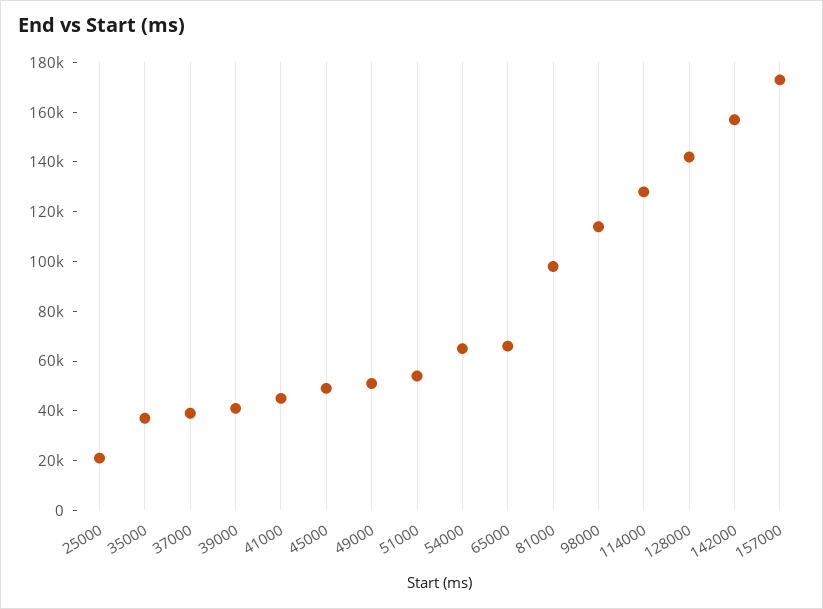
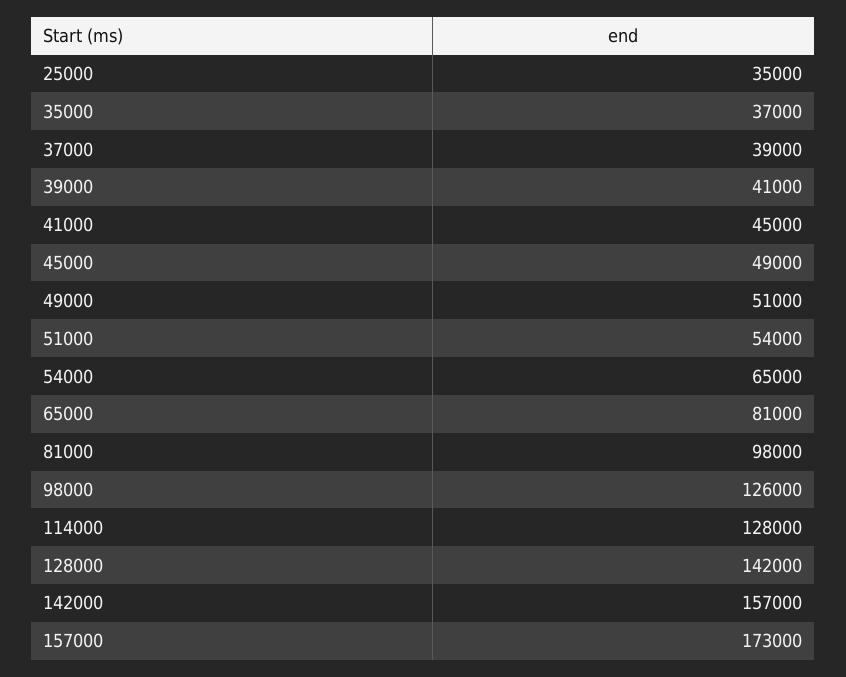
  {
-   "25000": 20000,
+   "25000": 35000,
    "35000": 37000,
    "37000": 39000,
    "39000": 41000,
    "41000": 45000,
    "45000": 49000,
    "49000": 51000,
    "51000": 54000,
    "54000": 65000,
-   "65000": 65000,
+   "65000": 81000,
    "81000": 98000,
-   "98000": 115000,
+   "98000": 126000,
    "114000": 128000,
    "128000": 142000,
    "142000": 157000,
    "157000": 173000
  }

